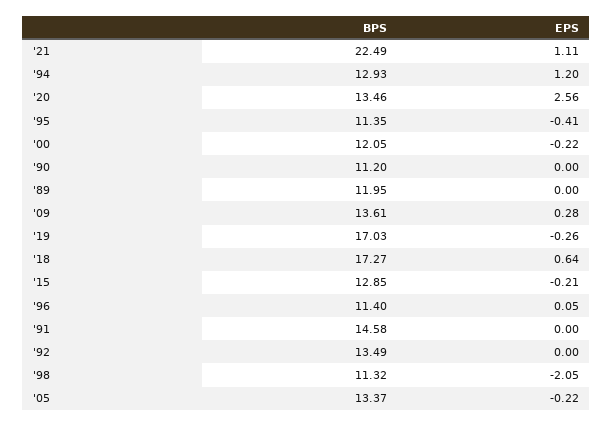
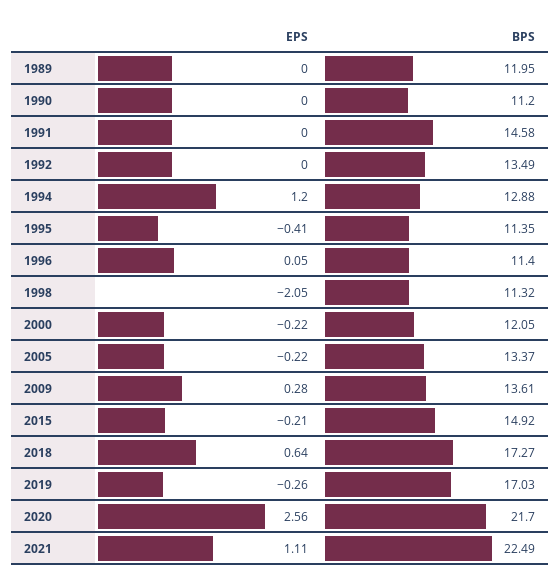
  {
    "BPS": {
      "'21": 22.49,
-     "'94": 12.93,
+     "'94": 12.88,
-     "'20": 13.46,
+     "'20": 21.7,
      "'95": 11.35,
      "'00": 12.05,
      "'90": 11.2,
      "'89": 11.95,
      "'09": 13.61,
      "'19": 17.03,
      "'18": 17.27,
-     "'15": 12.85,
+     "'15": 14.92,
      "'96": 11.4,
      "'91": 14.58,
      "'92": 13.49,
      "'98": 11.32,
      "'05": 13.37
    },
    "EPS": {
      "'21": 1.11,
      "'94": 1.2,
      "'20": 2.56,
      "'95": -0.41,
      "'00": -0.22,
      "'90": 0,
      "'89": 0,
      "'09": 0.28,
      "'19": -0.26,
      "'18": 0.64,
      "'15": -0.21,
      "'96": 0.05,
      "'91": 0,
      "'92": 0,
      "'98": -2.05,
      "'05": -0.22
    }
  }

